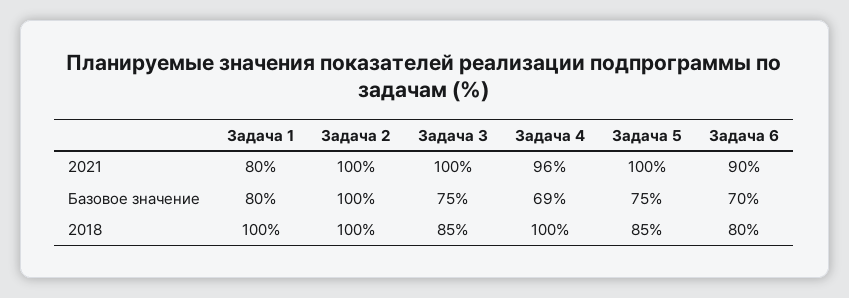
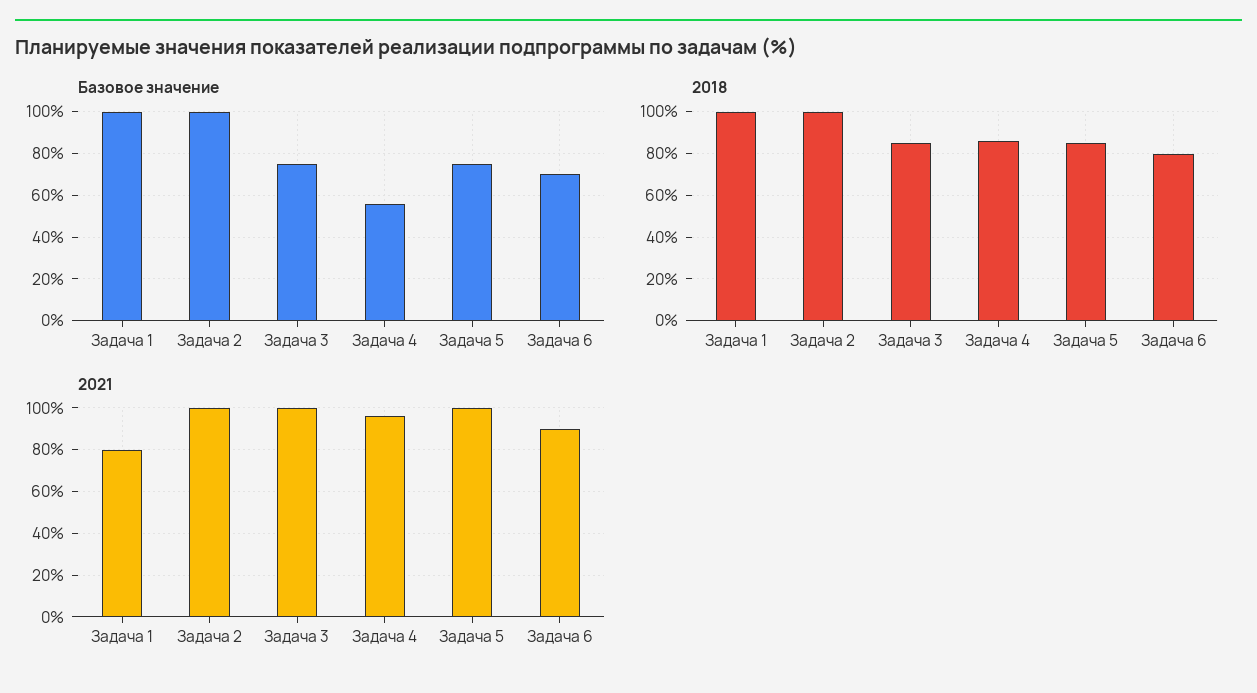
  {
    "2021": {
      "Задача 1": 80,
      "Задача 2": 100,
      "Задача 3": 100,
      "Задача 4": 96,
      "Задача 5": 100,
      "Задача 6": 90
    },
    "Базовое значение": {
-     "Задача 1": 80,
+     "Задача 1": 100,
      "Задача 2": 100,
      "Задача 3": 75,
-     "Задача 4": 69,
+     "Задача 4": 55,
      "Задача 5": 75,
      "Задача 6": 70
    },
    "2018": {
      "Задача 1": 100,
      "Задача 2": 100,
      "Задача 3": 85,
-     "Задача 4": 100,
+     "Задача 4": 85,
      "Задача 5": 85,
      "Задача 6": 80
    }
  }

